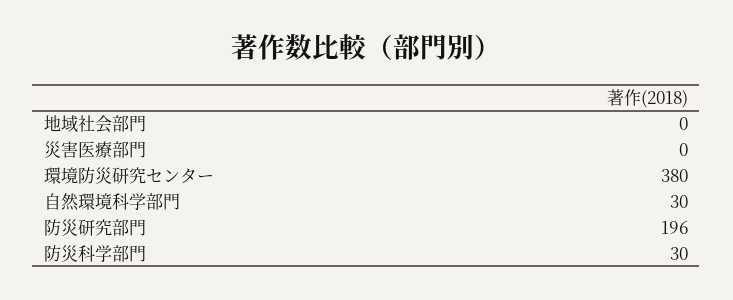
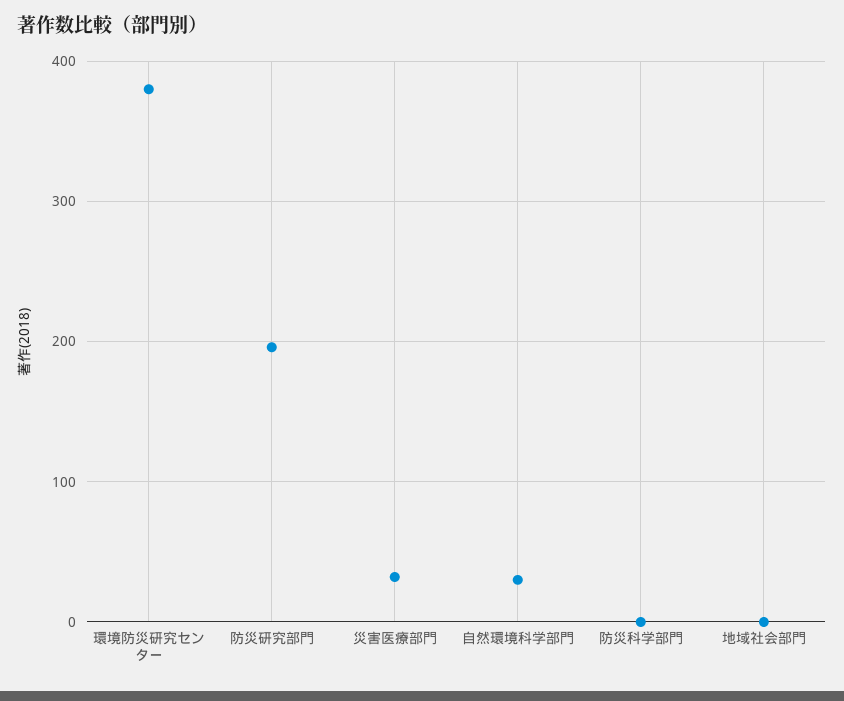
  {
    "地域社会部門": 0,
-   "災害医療部門": 0,
+   "災害医療部門": 30,
    "環境防災研究センター": 380,
    "自然環境科学部門": 30,
    "防災研究部門": 196,
-   "防災科学部門": 30
+   "防災科学部門": 0
  }

